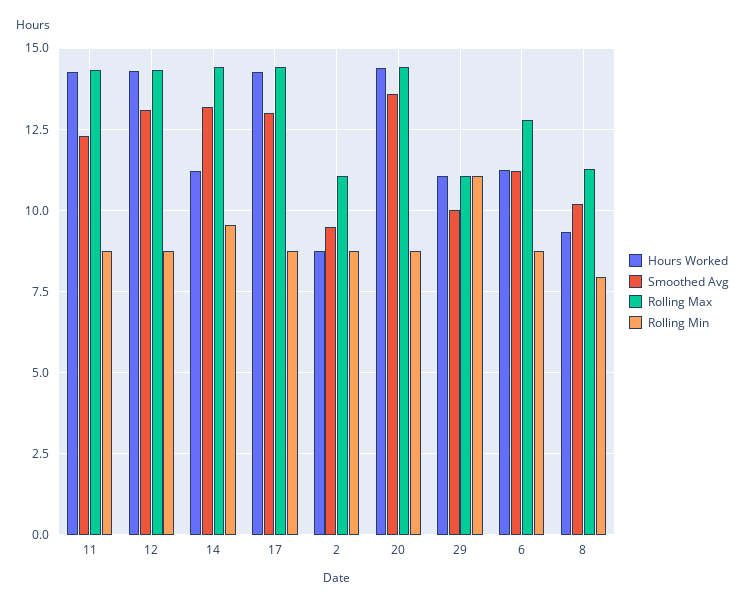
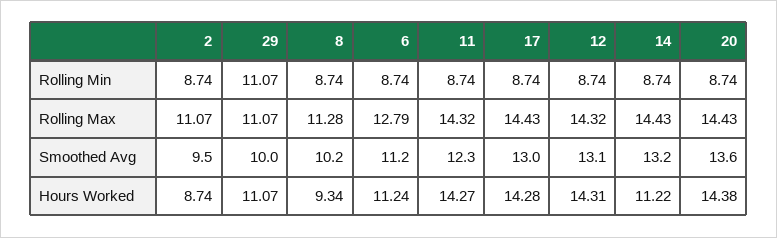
  {
    "Hours Worked": {
      "11": 14.27,
      "12": 14.31,
      "14": 11.22,
      "17": 14.28,
      "2": 8.74,
      "20": 14.38,
      "29": 11.07,
      "6": 11.24,
      "8": 9.34
    },
    "Smoothed Avg": {
      "11": 12.3,
      "12": 13.1,
      "14": 13.2,
      "17": 13,
      "2": 9.5,
      "20": 13.6,
      "29": 10,
      "6": 11.2,
      "8": 10.2
    },
    "Rolling Max": {
      "11": 14.32,
      "12": 14.32,
      "14": 14.43,
      "17": 14.43,
      "2": 11.07,
      "20": 14.43,
      "29": 11.07,
      "6": 12.79,
      "8": 11.28
    },
    "Rolling Min": {
      "11": 8.74,
      "12": 8.74,
-     "14": 9.5,
+     "14": 8.74,
      "17": 8.74,
      "2": 8.74,
      "20": 8.74,
      "29": 11.07,
      "6": 8.74,
-     "8": 8
+     "8": 8.74
    }
  }

